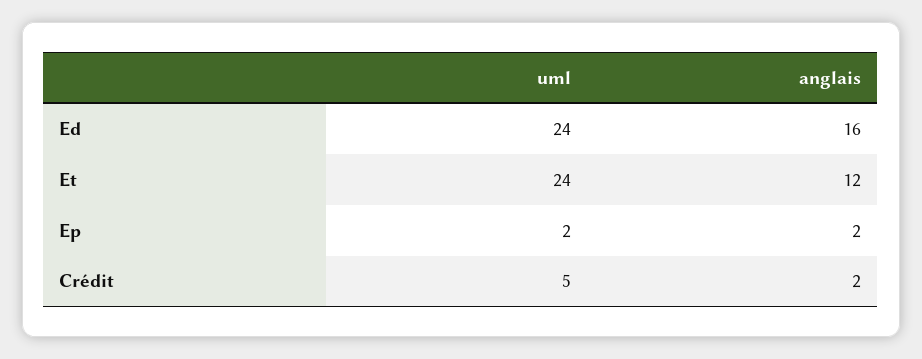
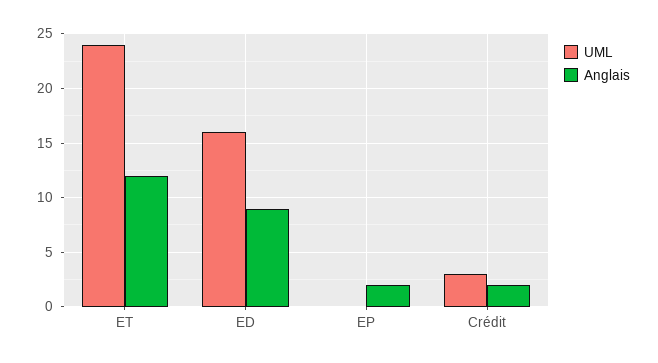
  {
    "uml": {
-     "Ed": 24,
+     "Ed": 16,
      "Et": 24,
-     "Ep": 2,
+     "Ep": 0,
-     "Crédit": 5
+     "Crédit": 3
    },
    "anglais": {
-     "Ed": 16,
+     "Ed": 9,
      "Et": 12,
      "Ep": 2,
      "Crédit": 2
    }
  }

